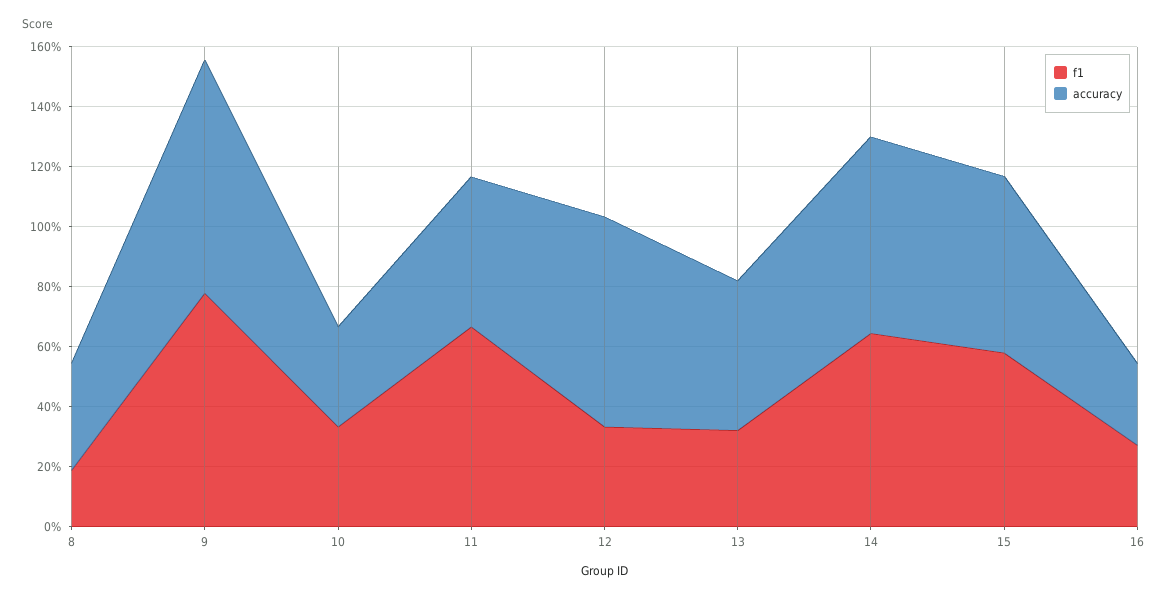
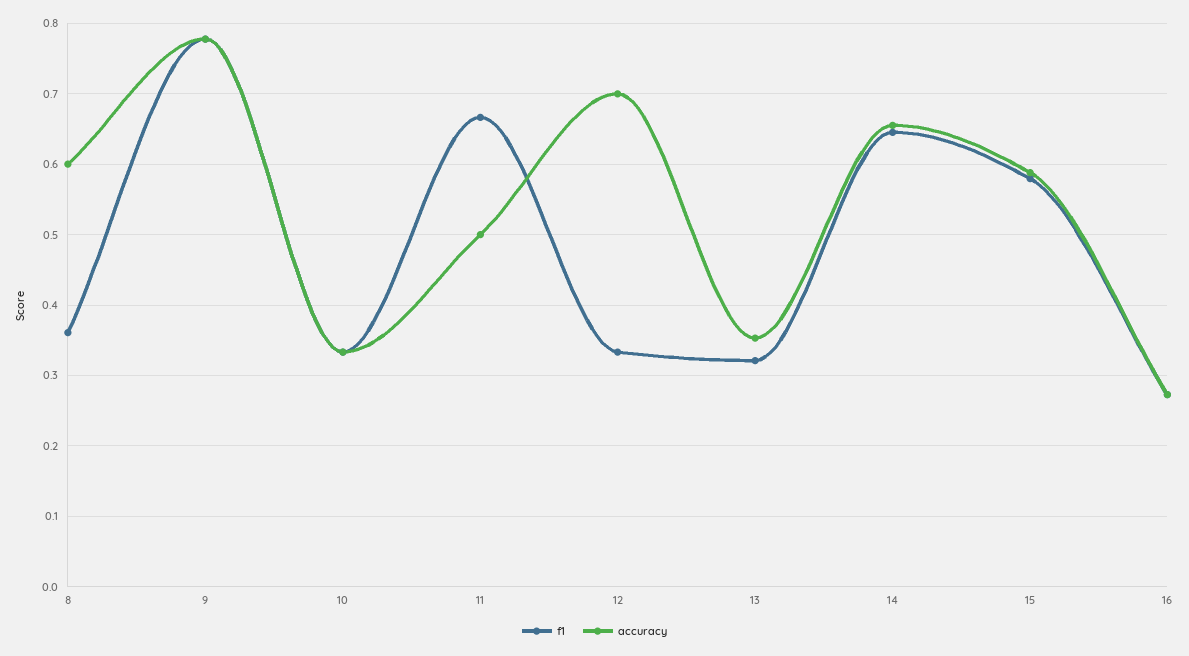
  {
    "f1": {
-     "8": 0.2,
+     "8": 0.36,
      "9": 0.78,
      "10": 0.33,
      "11": 0.67,
      "12": 0.33,
      "13": 0.32,
      "14": 0.65,
      "15": 0.58,
      "16": 0.27
    },
    "accuracy": {
-     "8": 0.35,
+     "8": 0.6,
      "9": 0.78,
      "10": 0.33,
      "11": 0.5,
      "12": 0.7,
-     "13": 0.5,
+     "13": 0.35,
      "14": 0.66,
      "15": 0.59,
      "16": 0.27
    }
  }

